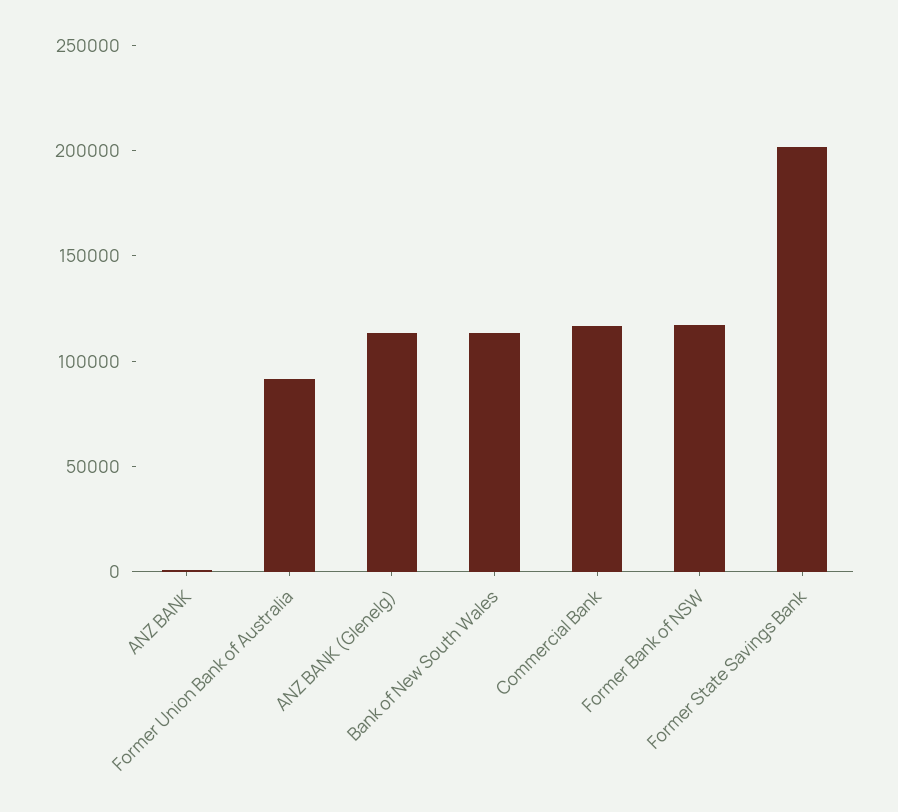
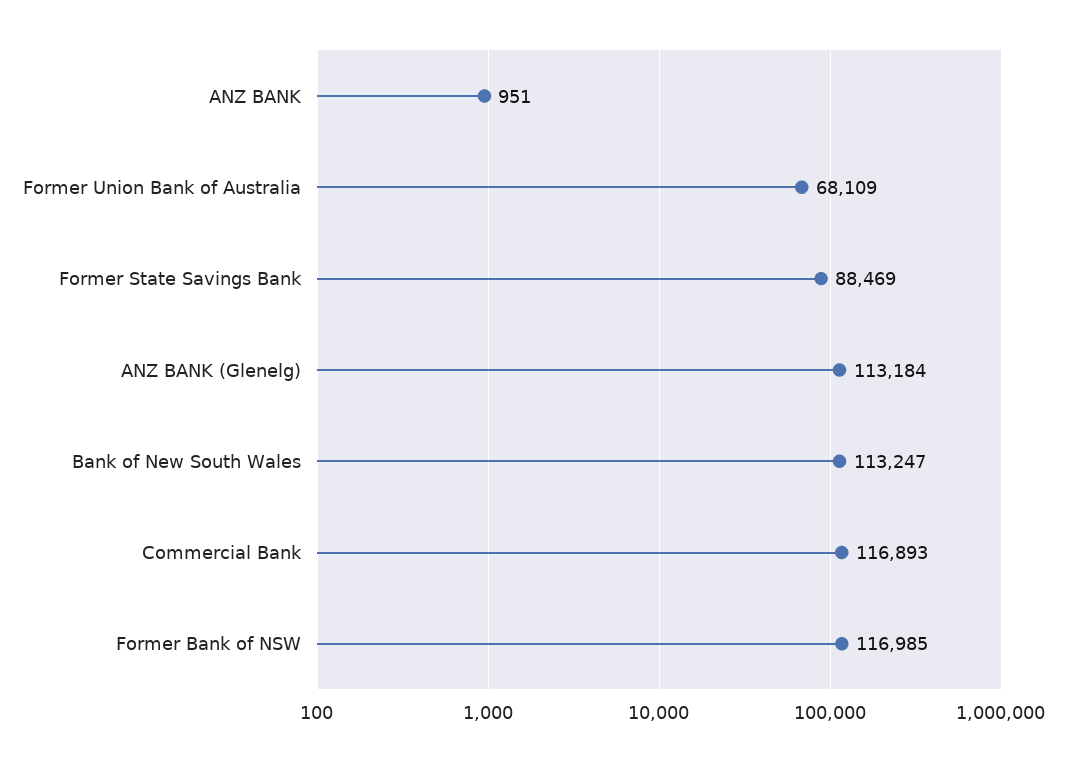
  {
    "ANZ BANK": 951,
-   "Former Union Bank of Australia": 90000,
+   "Former Union Bank of Australia": 68109,
    "ANZ BANK (Glenelg)": 113184,
    "Bank of New South Wales": 113247,
    "Commercial Bank": 116893,
    "Former Bank of NSW": 116985,
-   "Former State Savings Bank": 200000
+   "Former State Savings Bank": 88469
  }

